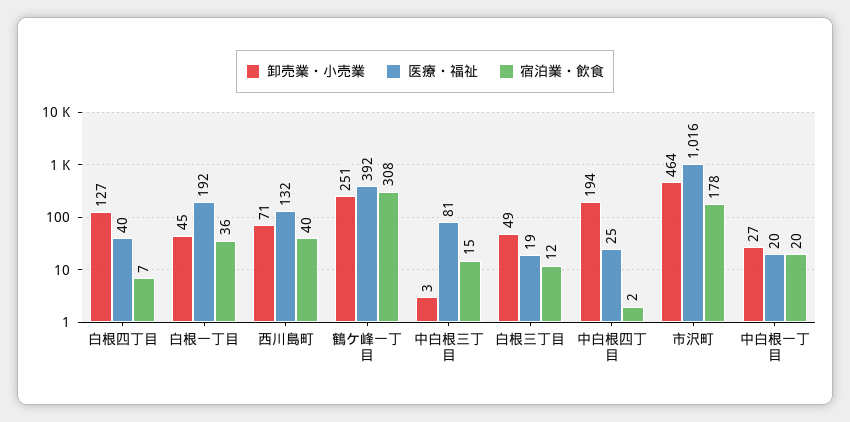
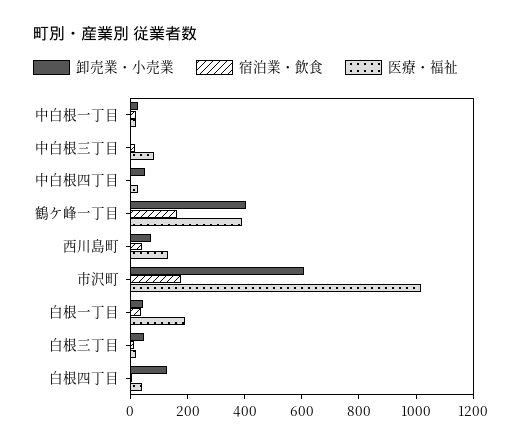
  {
    "卸売業・小売業": {
      "白根四丁目": 127,
      "白根一丁目": 45,
      "西川島町": 71,
-     "鶴ケ峰一丁目": 251,
+     "鶴ケ峰一丁目": 400,
      "中白根三丁目": 3,
      "白根三丁目": 49,
-     "中白根四丁目": 194,
+     "中白根四丁目": 50,
-     "市沢町": 464,
+     "市沢町": 600,
      "中白根一丁目": 27
    },
    "医療・福祉": {
      "白根四丁目": 40,
      "白根一丁目": 192,
      "西川島町": 132,
      "鶴ケ峰一丁目": 392,
      "中白根三丁目": 81,
      "白根三丁目": 19,
      "中白根四丁目": 25,
      "市沢町": 1016,
      "中白根一丁目": 20
    },
    "宿泊業・飲食": {
      "白根四丁目": 7,
      "白根一丁目": 36,
      "西川島町": 40,
-     "鶴ケ峰一丁目": 308,
+     "鶴ケ峰一丁目": 150,
      "中白根三丁目": 15,
      "白根三丁目": 12,
      "中白根四丁目": 2,
      "市沢町": 178,
      "中白根一丁目": 20
    }
  }

